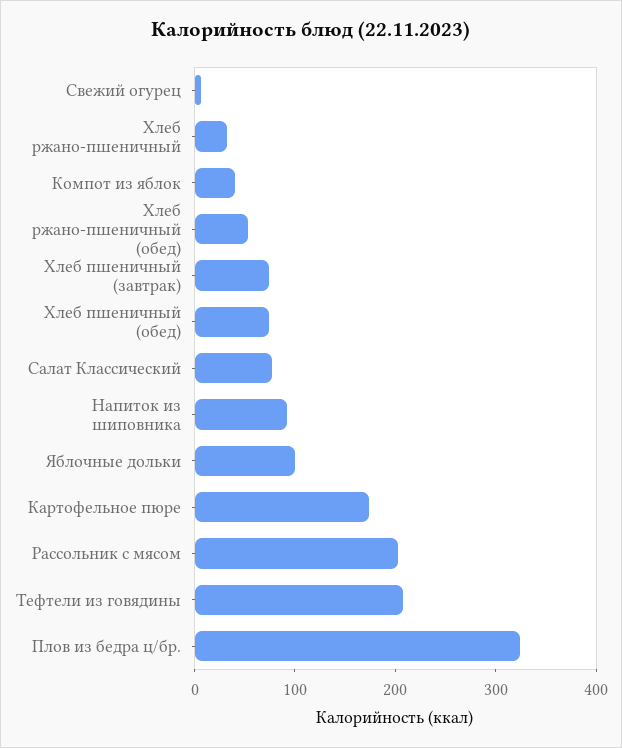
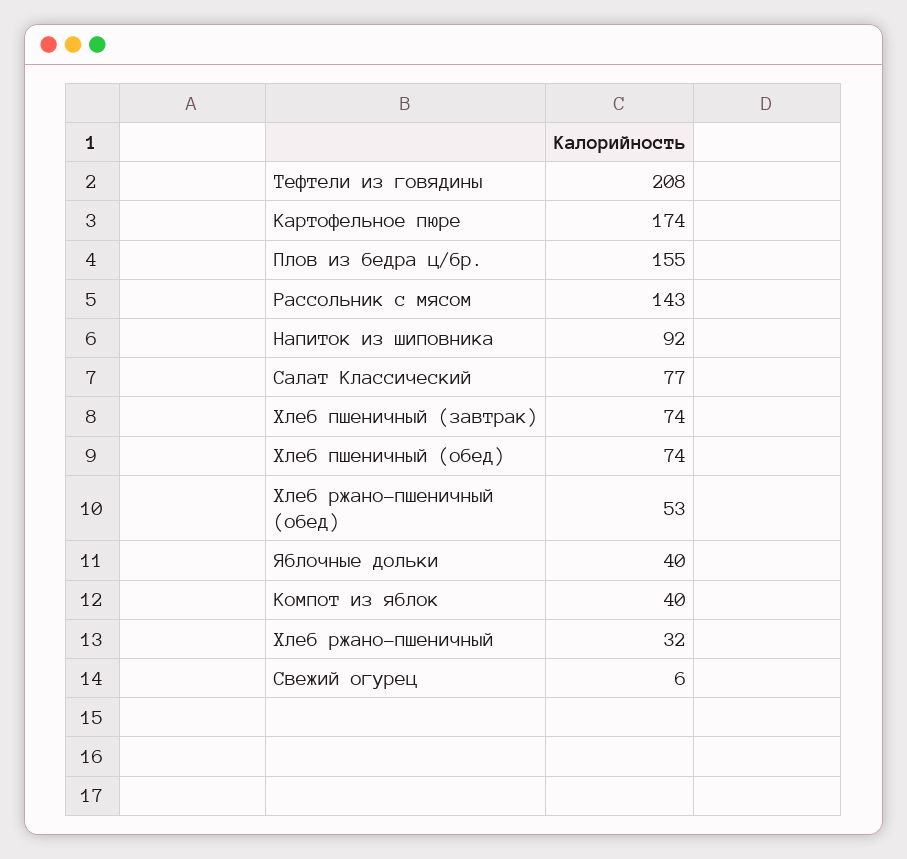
  {
    "Свежий огурец": 6,
    "Хлеб ржано-пшеничный": 32,
    "Компот из яблок": 40,
    "Хлеб ржано-пшеничный (обед)": 53,
    "Хлеб пшеничный (завтрак)": 74,
    "Хлеб пшеничный (обед)": 74,
    "Салат Классический": 77,
    "Напиток из шиповника": 92,
-   "Яблочные дольки": 100,
+   "Яблочные дольки": 40,
    "Картофельное пюре": 174,
-   "Рассольник с мясом": 200,
+   "Рассольник с мясом": 143,
    "Тефтели из говядины": 208,
-   "Плов из бедра ц/бр.": 320
+   "Плов из бедра ц/бр.": 155
  }

